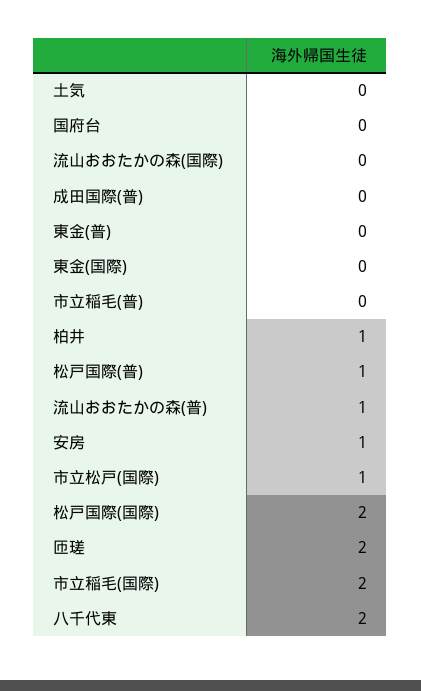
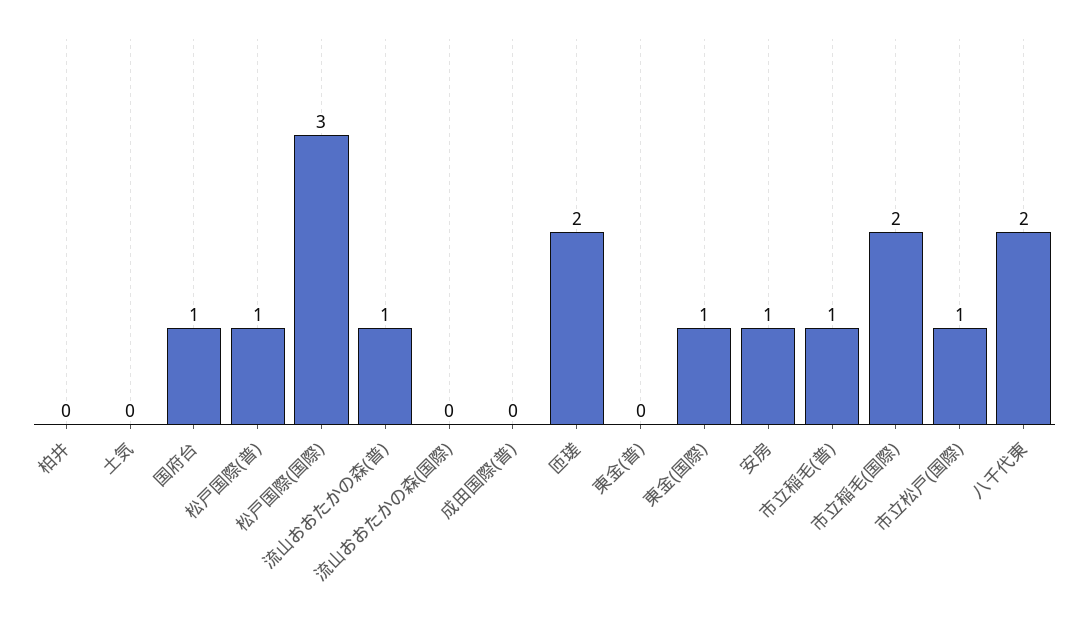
  {
    "土気": 0,
-   "国府台": 0,
+   "国府台": 1,
    "流山おおたかの森(国際)": 0,
    "成田国際(普)": 0,
    "東金(普)": 0,
-   "東金(国際)": 0,
+   "東金(国際)": 1,
-   "市立稲毛(普)": 0,
+   "市立稲毛(普)": 1,
-   "柏井": 1,
+   "柏井": 0,
    "松戸国際(普)": 1,
    "流山おおたかの森(普)": 1,
    "安房": 1,
    "市立松戸(国際)": 1,
-   "松戸国際(国際)": 2,
+   "松戸国際(国際)": 3,
    "匝瑳": 2,
    "市立稲毛(国際)": 2,
    "八千代東": 2
  }

